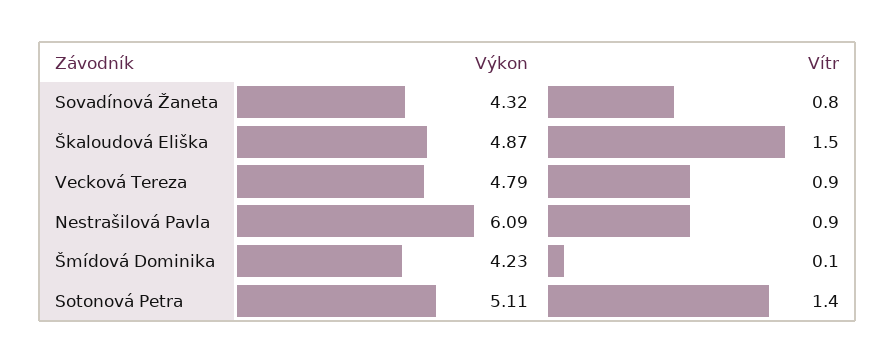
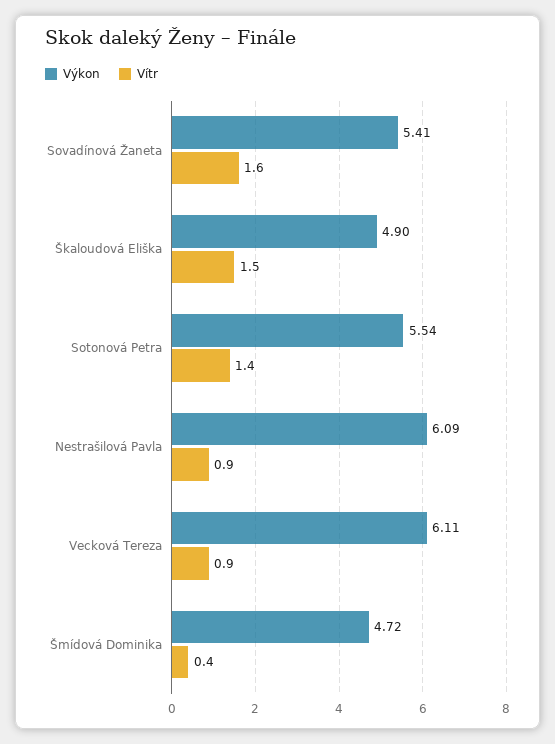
  {
    "Výkon": {
-     "Sovadínová Žaneta": 4.32,
+     "Sovadínová Žaneta": 5.41,
-     "Škaloudová Eliška": 4.87,
+     "Škaloudová Eliška": 4.9,
-     "Vecková Tereza": 4.79,
+     "Vecková Tereza": 6.11,
      "Nestrašilová Pavla": 6.09,
-     "Šmídová Dominika": 4.23,
+     "Šmídová Dominika": 4.72,
-     "Sotonová Petra": 5.11
+     "Sotonová Petra": 5.54
    },
    "Vítr": {
-     "Sovadínová Žaneta": 0.8,
+     "Sovadínová Žaneta": 1.6,
      "Škaloudová Eliška": 1.5,
      "Vecková Tereza": 0.9,
      "Nestrašilová Pavla": 0.9,
-     "Šmídová Dominika": 0.1,
+     "Šmídová Dominika": 0.4,
      "Sotonová Petra": 1.4
    }
  }

